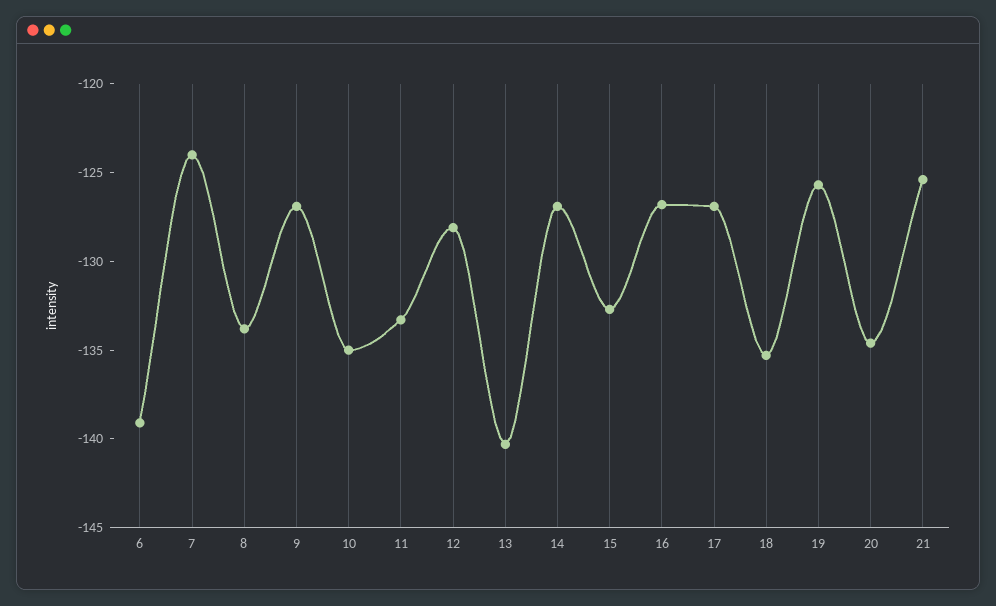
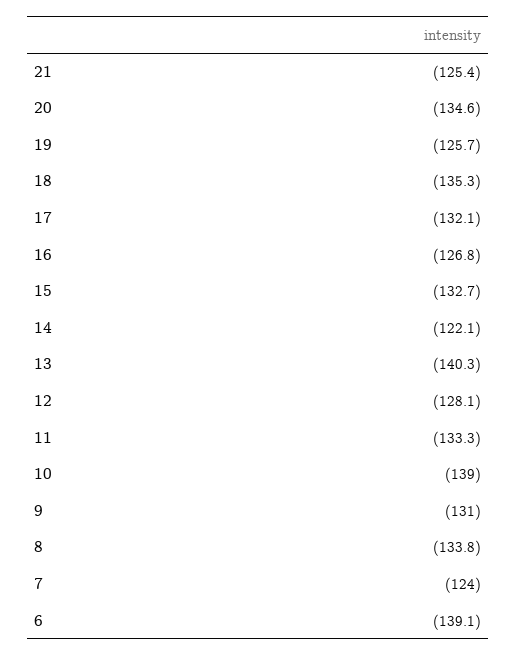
  {
    "6": -139.1,
    "7": -124,
    "8": -133.8,
-   "9": -127,
+   "9": -131,
-   "10": -135,
+   "10": -139,
    "11": -133.3,
    "12": -128.1,
    "13": -140.3,
-   "14": -127,
+   "14": -122.1,
    "15": -132.7,
    "16": -126.8,
-   "17": -127,
+   "17": -132.1,
    "18": -135.3,
    "19": -125.7,
    "20": -134.6,
    "21": -125.4
  }

